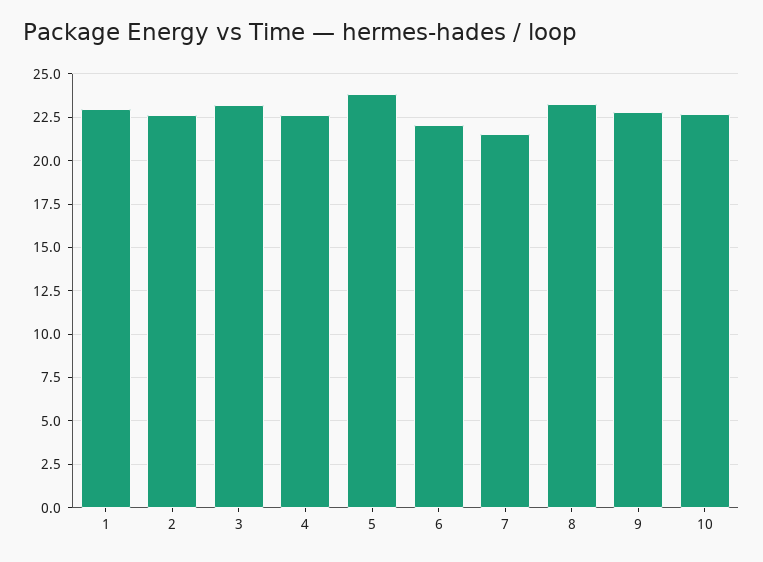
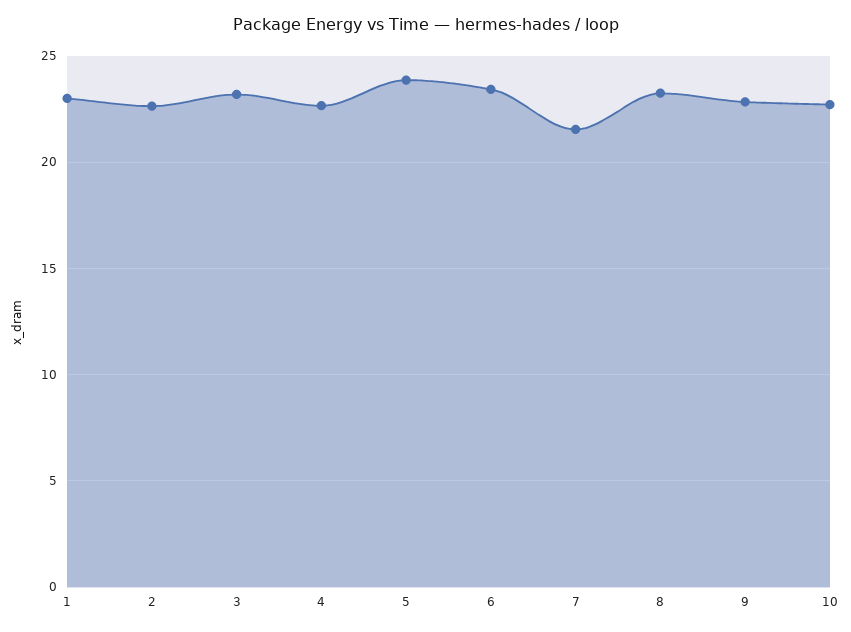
  {
    "1": 23,
    "2": 22.5,
    "3": 23,
    "4": 22.5,
    "5": 24,
-   "6": 22,
+   "6": 23.5,
    "7": 21.5,
    "8": 23,
    "9": 23,
    "10": 22.5
  }

